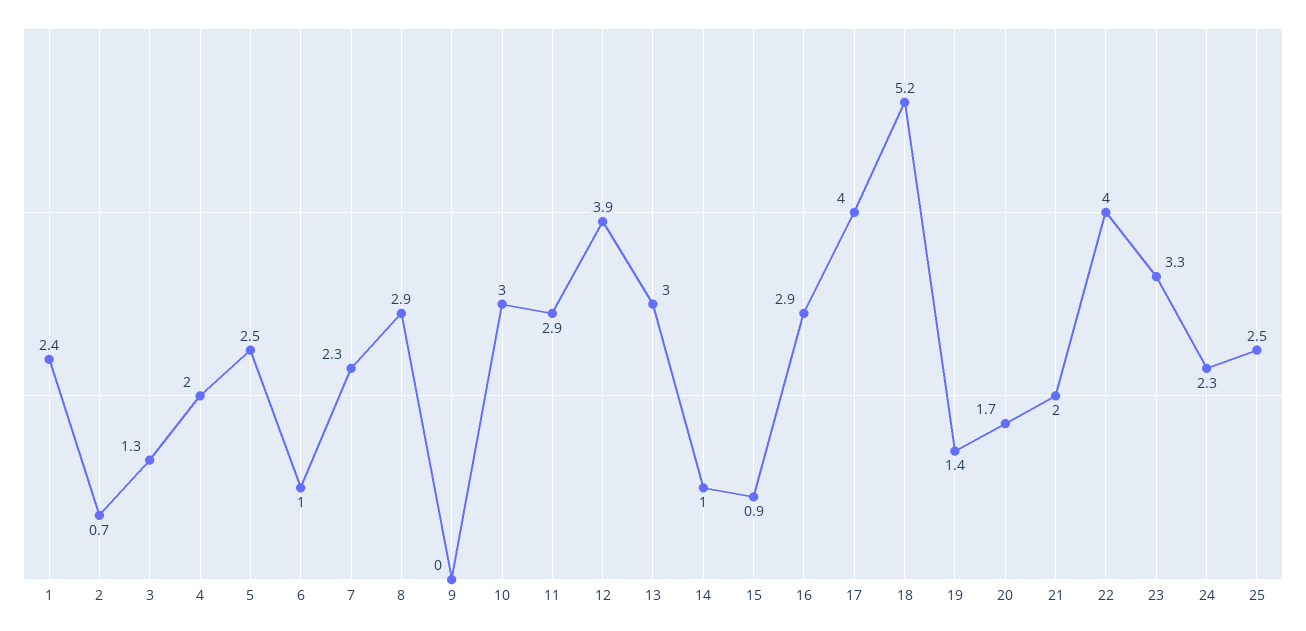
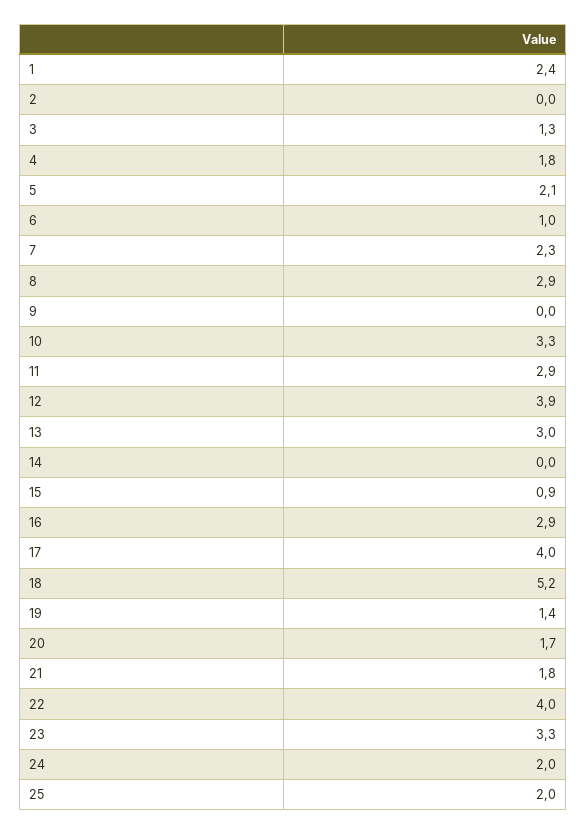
  {
    "1": 2.4,
-   "2": 0.7,
+   "2": 0,
    "3": 1.3,
-   "4": 2,
+   "4": 1.8,
-   "5": 2.5,
+   "5": 2.1,
    "6": 1,
    "7": 2.3,
    "8": 2.9,
    "9": 0,
-   "10": 3,
+   "10": 3.3,
    "11": 2.9,
    "12": 3.9,
    "13": 3,
-   "14": 1,
+   "14": 0,
    "15": 0.9,
    "16": 2.9,
    "17": 4,
    "18": 5.2,
    "19": 1.4,
    "20": 1.7,
-   "21": 2,
+   "21": 1.8,
    "22": 4,
    "23": 3.3,
-   "24": 2.3,
+   "24": 2,
-   "25": 2.5
+   "25": 2
  }

